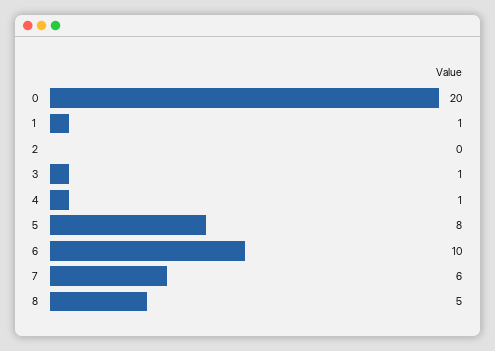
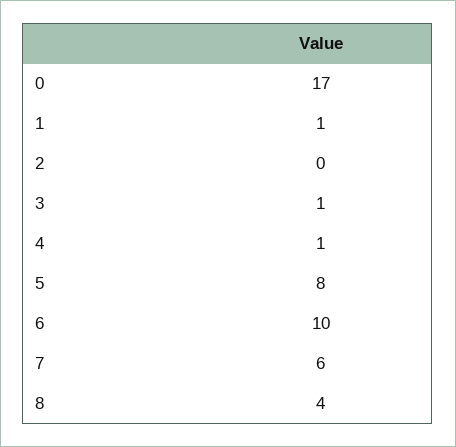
  {
-   "0": 20,
+   "0": 17,
    "1": 1,
    "2": 0,
    "3": 1,
    "4": 1,
    "5": 8,
    "6": 10,
    "7": 6,
-   "8": 5
+   "8": 4
  }

